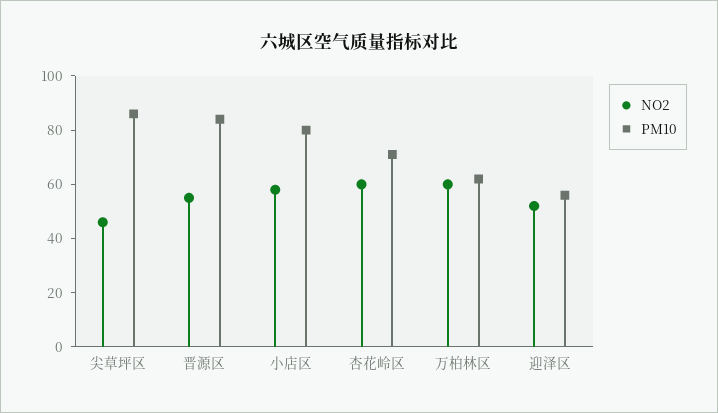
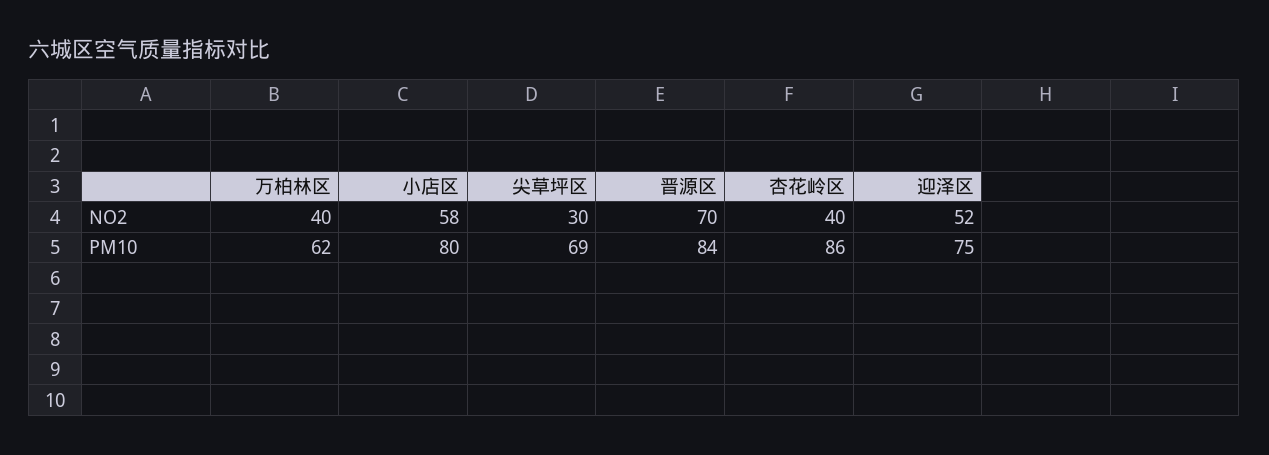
  {
    "NO2": {
-     "尖草坪区": 45,
+     "尖草坪区": 30,
-     "晋源区": 55,
+     "晋源区": 70,
      "小店区": 58,
-     "杏花岭区": 60,
+     "杏花岭区": 40,
-     "万柏林区": 60,
+     "万柏林区": 40,
      "迎泽区": 52
    },
    "PM10": {
-     "尖草坪区": 85,
+     "尖草坪区": 69,
      "晋源区": 84,
      "小店区": 80,
-     "杏花岭区": 70,
+     "杏花岭区": 86,
      "万柏林区": 62,
-     "迎泽区": 55
+     "迎泽区": 75
    }
  }

